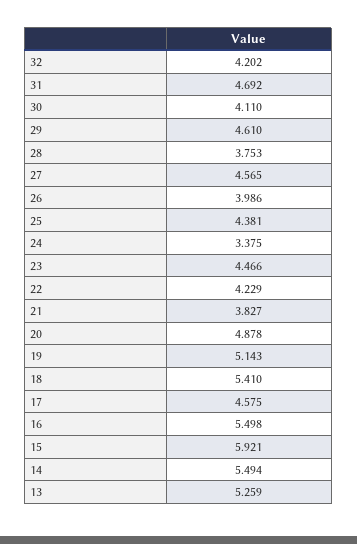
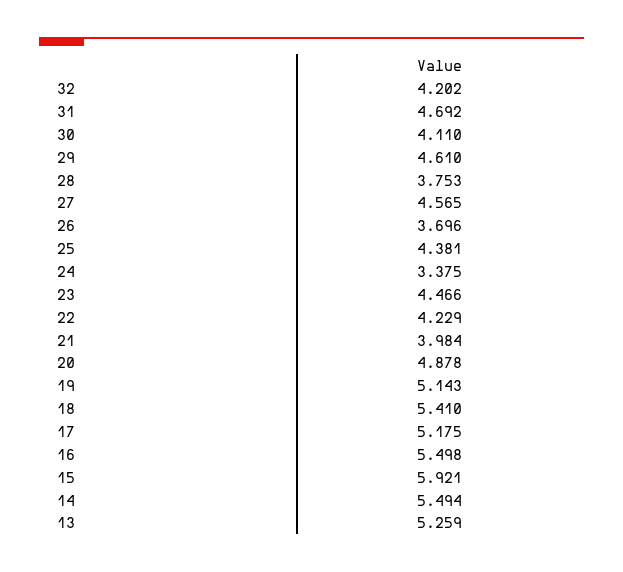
  {
    "32": 4.202,
    "31": 4.692,
    "30": 4.11,
    "29": 4.61,
    "28": 3.753,
    "27": 4.565,
-   "26": 3.986,
+   "26": 3.696,
    "25": 4.381,
    "24": 3.375,
    "23": 4.466,
    "22": 4.229,
-   "21": 3.827,
+   "21": 3.984,
    "20": 4.878,
    "19": 5.143,
    "18": 5.41,
-   "17": 4.575,
+   "17": 5.175,
    "16": 5.498,
    "15": 5.921,
    "14": 5.494,
    "13": 5.259
  }

